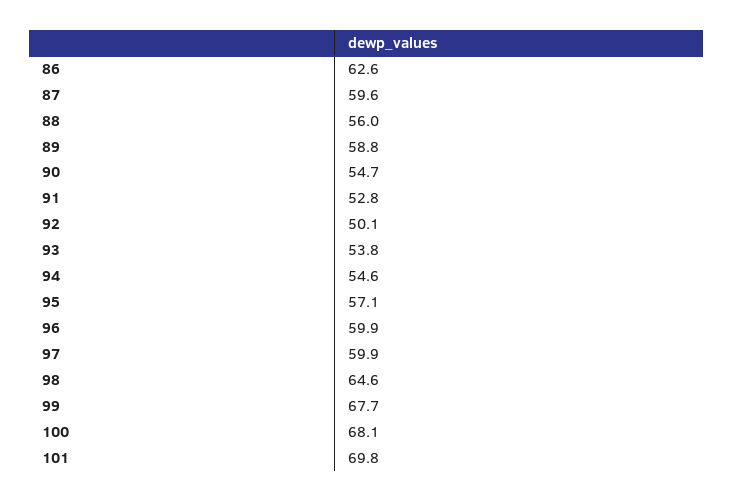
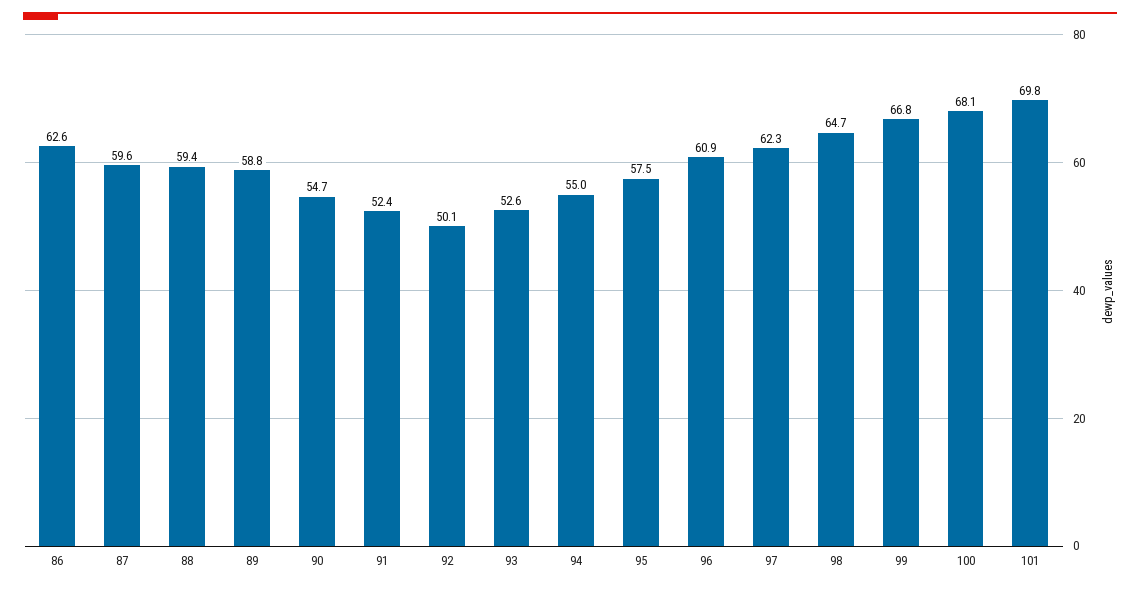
  {
    "86": 62.6,
    "87": 59.6,
-   "88": 56,
+   "88": 59.4,
    "89": 58.8,
    "90": 54.7,
-   "91": 52.8,
+   "91": 52.4,
    "92": 50.1,
-   "93": 53.8,
+   "93": 52.6,
-   "94": 54.6,
+   "94": 55,
-   "95": 57.1,
+   "95": 57.5,
-   "96": 59.9,
+   "96": 60.9,
-   "97": 59.9,
+   "97": 62.3,
-   "98": 64.6,
+   "98": 64.7,
-   "99": 67.7,
+   "99": 66.8,
    "100": 68.1,
    "101": 69.8
  }

